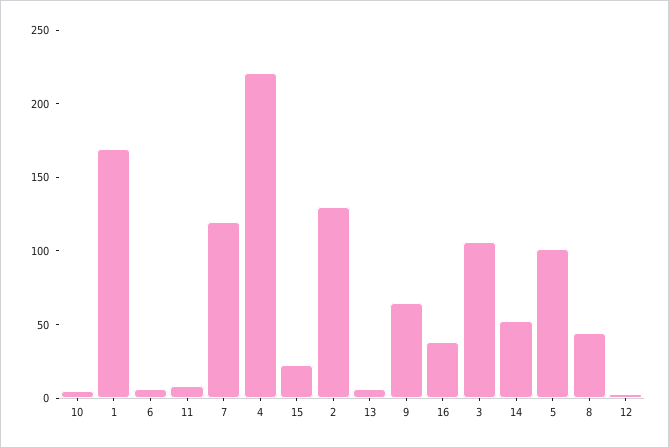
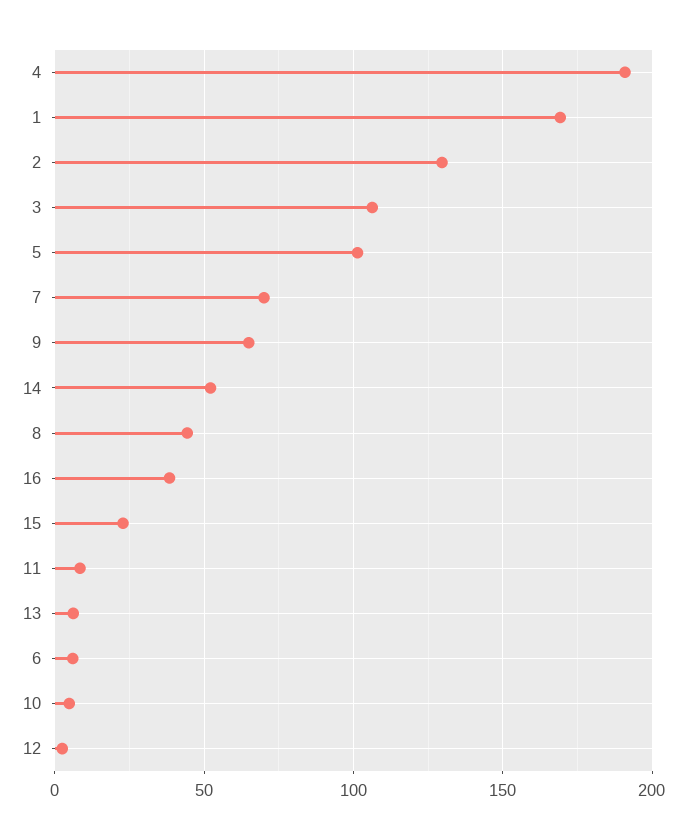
  {
    "10": 5,
    "1": 170,
    "6": 5,
    "11": 10,
-   "7": 120,
+   "7": 70,
-   "4": 220,
+   "4": 190,
    "15": 25,
    "2": 130,
    "13": 5,
    "9": 65,
    "16": 40,
    "3": 105,
    "14": 50,
    "5": 100,
    "8": 45,
    "12": 5
  }

